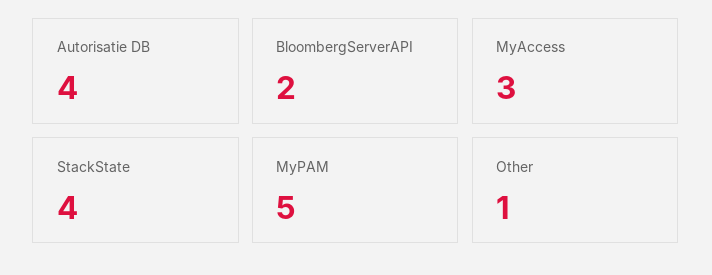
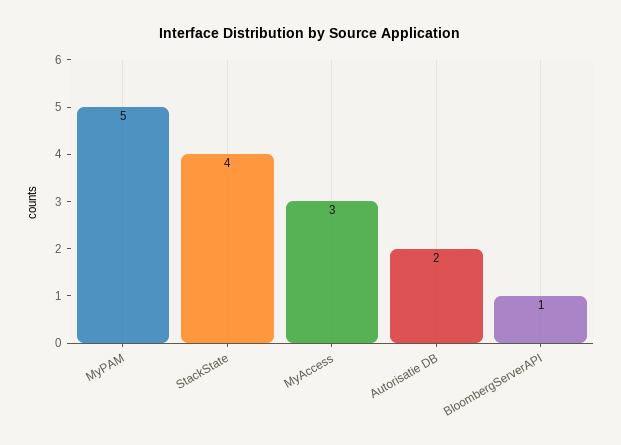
  {
-   "Autorisatie DB": 4,
+   "Autorisatie DB": 2,
-   "BloombergServerAPI": 2,
+   "BloombergServerAPI": 1,
    "MyAccess": 3,
    "StackState": 4,
-   "MyPAM": 5,
+   "MyPAM": 5
-   "Other": 1
  }

